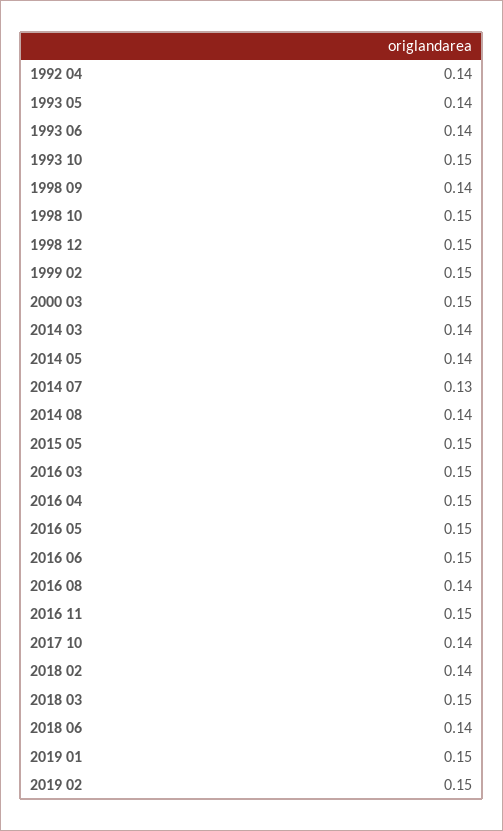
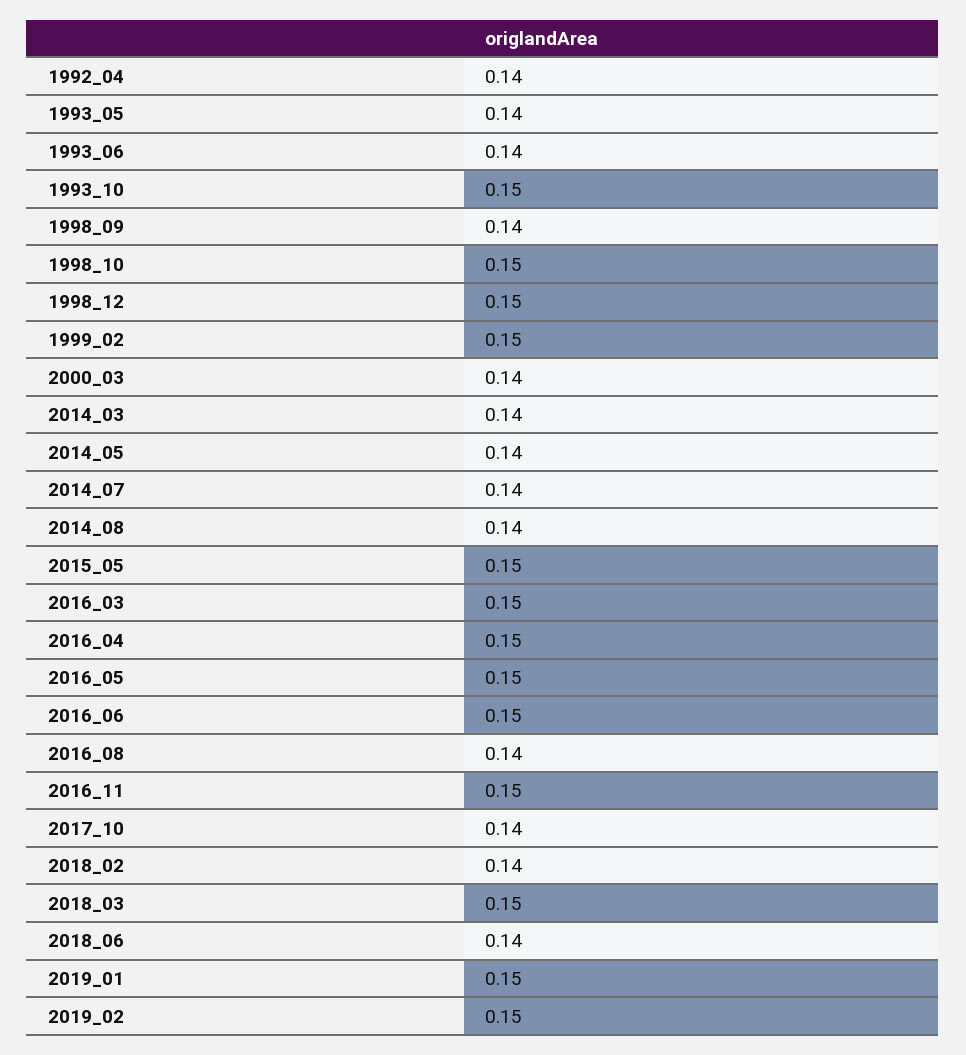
  {
    "1992 04": 0.14,
    "1993 05": 0.14,
    "1993 06": 0.14,
    "1993 10": 0.15,
    "1998 09": 0.14,
    "1998 10": 0.15,
    "1998 12": 0.15,
    "1999 02": 0.15,
-   "2000 03": 0.15,
+   "2000 03": 0.14,
    "2014 03": 0.14,
    "2014 05": 0.14,
-   "2014 07": 0.13,
+   "2014 07": 0.14,
    "2014 08": 0.14,
    "2015 05": 0.15,
    "2016 03": 0.15,
    "2016 04": 0.15,
    "2016 05": 0.15,
    "2016 06": 0.15,
    "2016 08": 0.14,
    "2016 11": 0.15,
    "2017 10": 0.14,
    "2018 02": 0.14,
    "2018 03": 0.15,
    "2018 06": 0.14,
    "2019 01": 0.15,
    "2019 02": 0.15
  }

